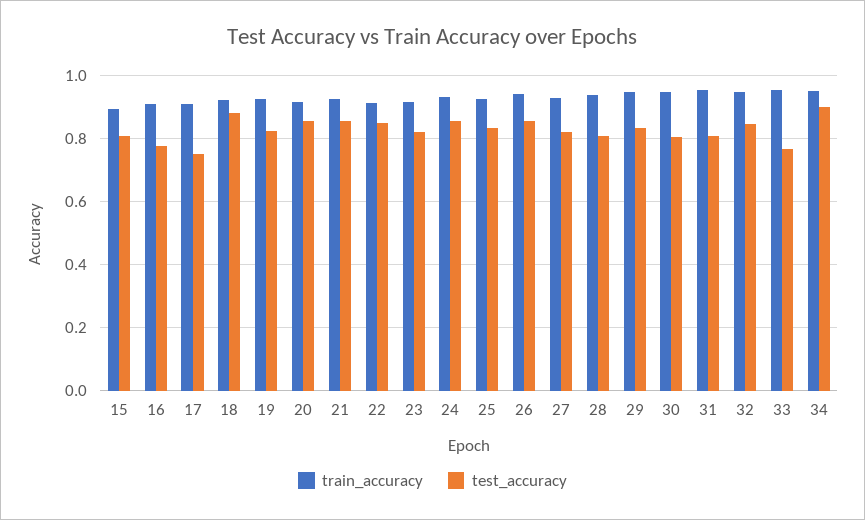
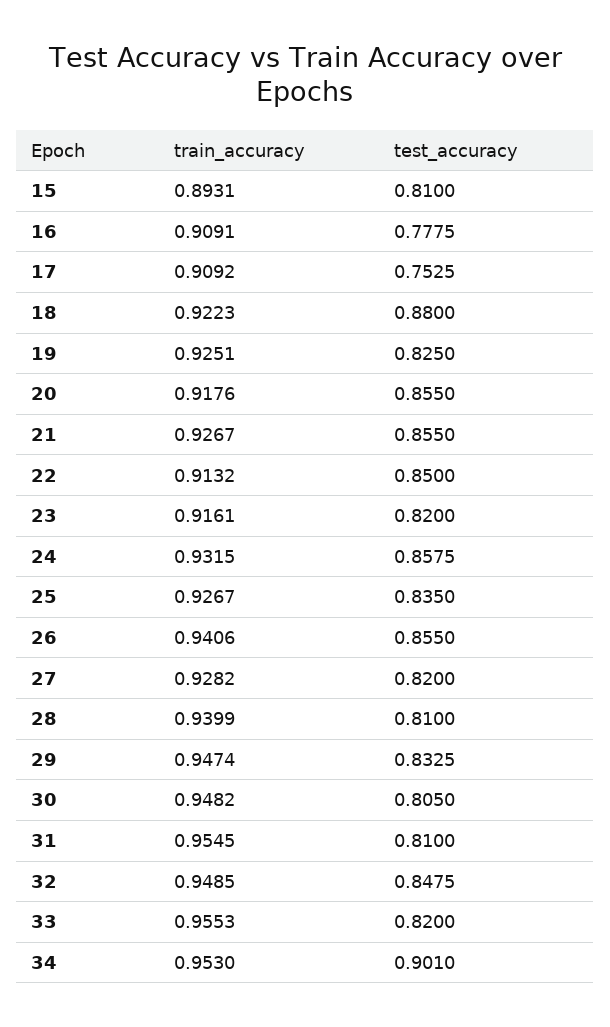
  {
    "train_accuracy": {
      "15": 0.8931,
      "16": 0.9091,
      "17": 0.9092,
      "18": 0.9223,
      "19": 0.9251,
      "20": 0.9176,
      "21": 0.9267,
      "22": 0.9132,
      "23": 0.9161,
      "24": 0.9315,
      "25": 0.9267,
      "26": 0.9406,
      "27": 0.9282,
      "28": 0.9399,
      "29": 0.9474,
      "30": 0.9482,
      "31": 0.9545,
      "32": 0.9485,
      "33": 0.9553,
      "34": 0.953
    },
    "test_accuracy": {
      "15": 0.81,
      "16": 0.7775,
      "17": 0.7525,
      "18": 0.88,
      "19": 0.825,
      "20": 0.855,
      "21": 0.855,
      "22": 0.85,
      "23": 0.82,
      "24": 0.8575,
      "25": 0.835,
      "26": 0.855,
      "27": 0.82,
      "28": 0.81,
      "29": 0.8325,
      "30": 0.805,
      "31": 0.81,
      "32": 0.8475,
-     "33": 0.76,
+     "33": 0.82,
      "34": 0.901
    }
  }

